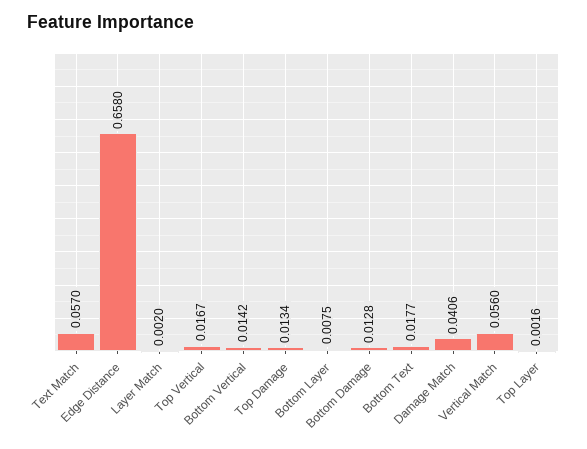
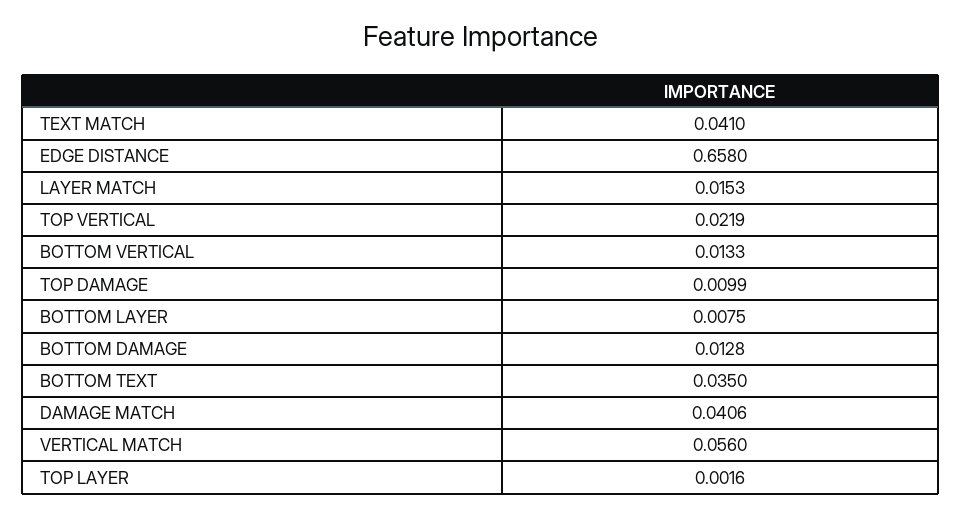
  {
-   "Text Match": 0.057,
+   "Text Match": 0.041,
    "Edge Distance": 0.658,
-   "Layer Match": 0.002,
+   "Layer Match": 0.0153,
-   "Top Vertical": 0.0167,
+   "Top Vertical": 0.0219,
-   "Bottom Vertical": 0.0142,
+   "Bottom Vertical": 0.0133,
-   "Top Damage": 0.0134,
+   "Top Damage": 0.0099,
    "Bottom Layer": 0.0075,
    "Bottom Damage": 0.0128,
-   "Bottom Text": 0.0177,
+   "Bottom Text": 0.035,
    "Damage Match": 0.0406,
    "Vertical Match": 0.056,
    "Top Layer": 0.0016
  }

